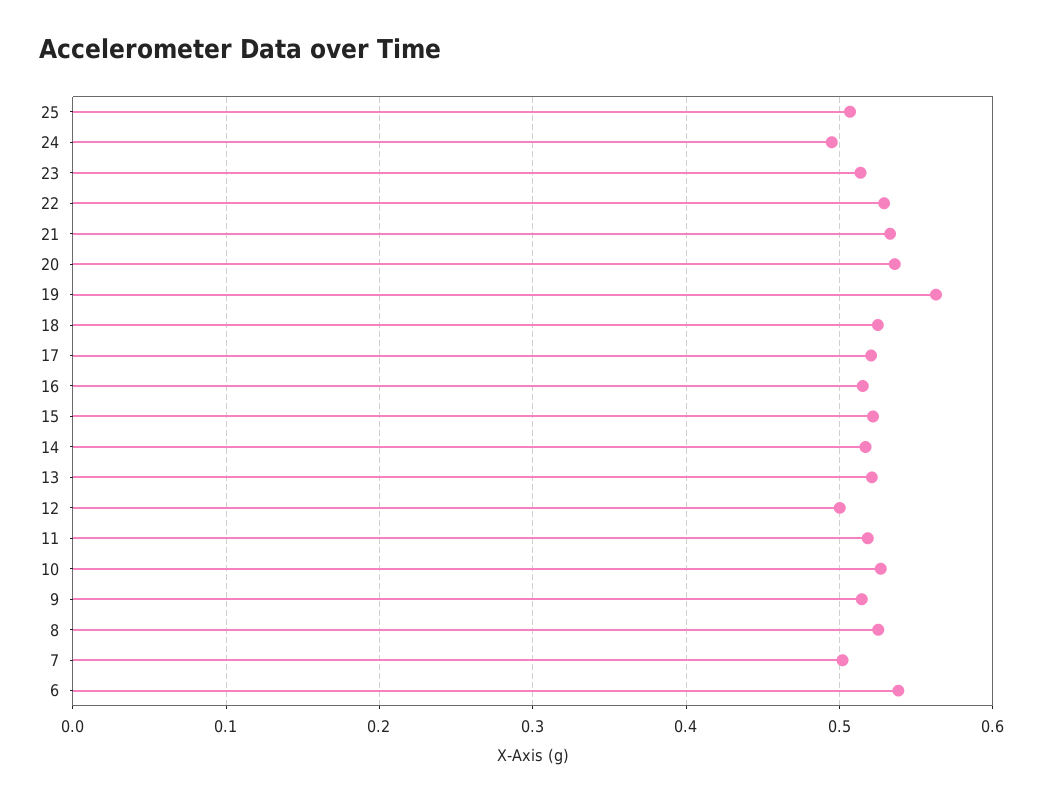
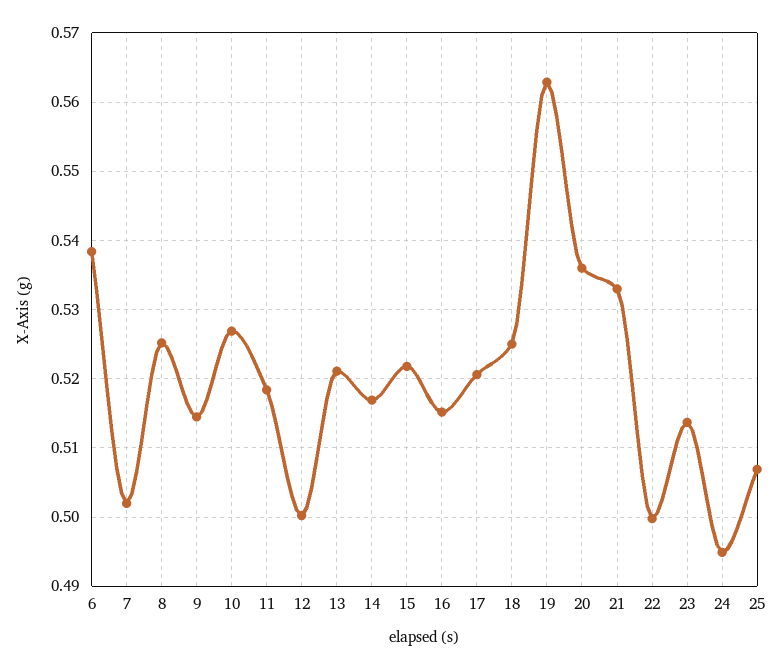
  {
    "25": 0.507,
    "24": 0.495,
    "23": 0.514,
-   "22": 0.53,
+   "22": 0.5,
    "21": 0.533,
    "20": 0.536,
    "19": 0.563,
    "18": 0.525,
    "17": 0.521,
    "16": 0.515,
    "15": 0.522,
    "14": 0.517,
    "13": 0.521,
    "12": 0.5,
    "11": 0.518,
    "10": 0.527,
    "9": 0.515,
    "8": 0.525,
    "7": 0.502,
    "6": 0.538
  }

